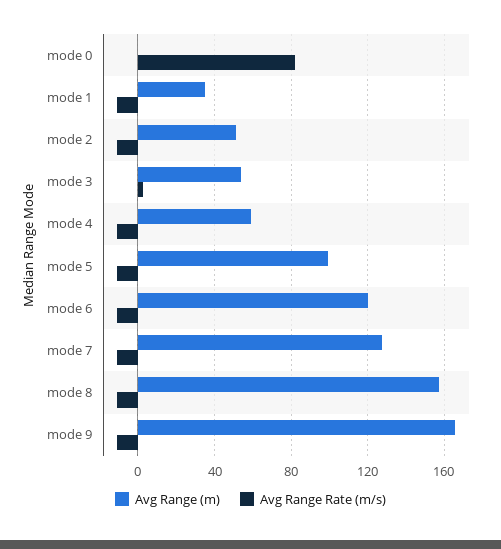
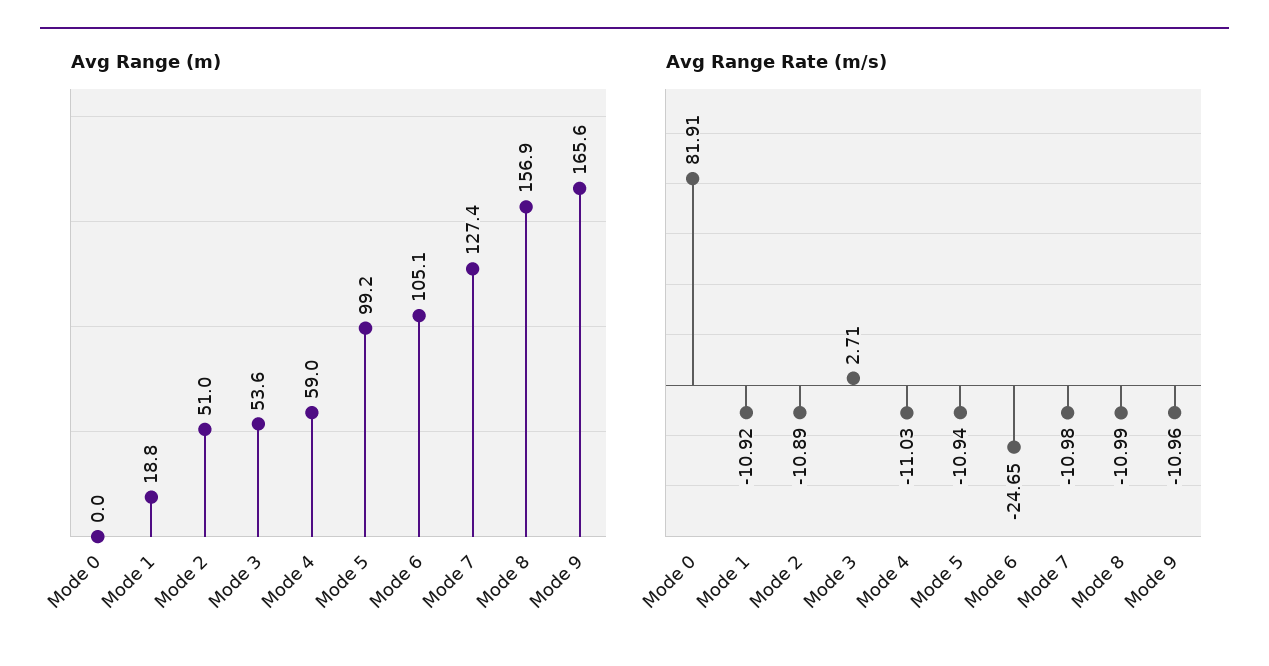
  {
    "Avg Range (m)": {
      "mode 0": 0,
-     "mode 1": 35,
+     "mode 1": 18.8,
      "mode 2": 51,
      "mode 3": 53.6,
      "mode 4": 59,
      "mode 5": 99.2,
-     "mode 6": 120,
+     "mode 6": 105.1,
      "mode 7": 127.4,
      "mode 8": 156.9,
      "mode 9": 165.6
    },
    "Avg Range Rate (m/s)": {
      "mode 0": 81.91,
      "mode 1": -10.92,
      "mode 2": -10.89,
      "mode 3": 2.71,
      "mode 4": -11.03,
      "mode 5": -10.94,
-     "mode 6": -10,
+     "mode 6": -24.65,
      "mode 7": -10.98,
      "mode 8": -10.99,
      "mode 9": -10.96
    }
  }

